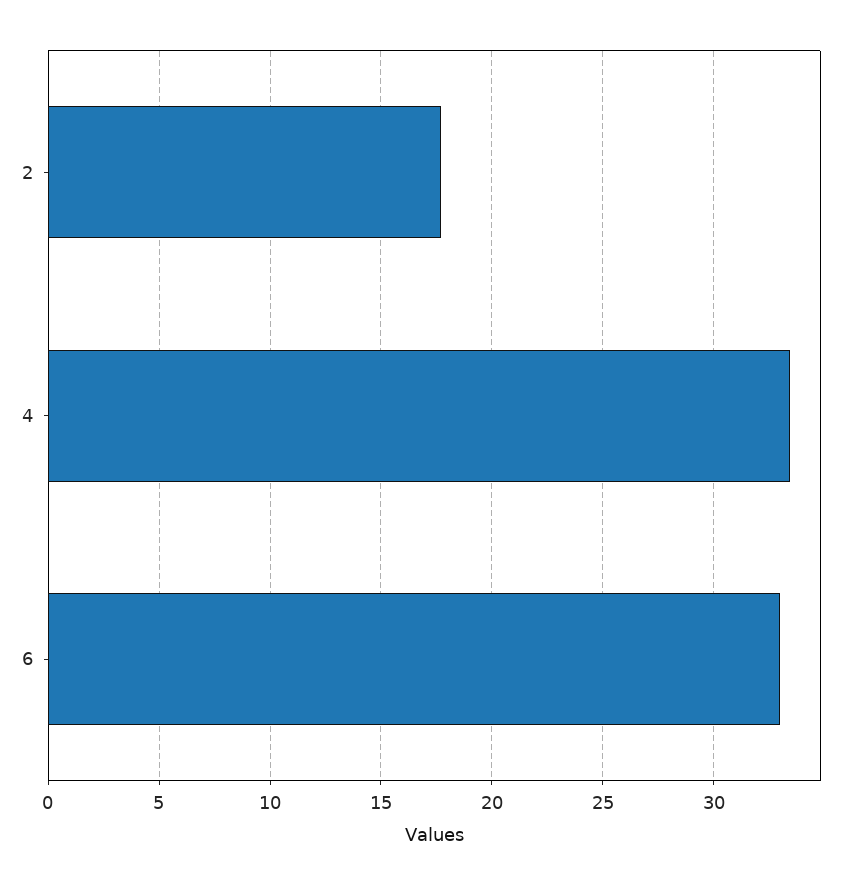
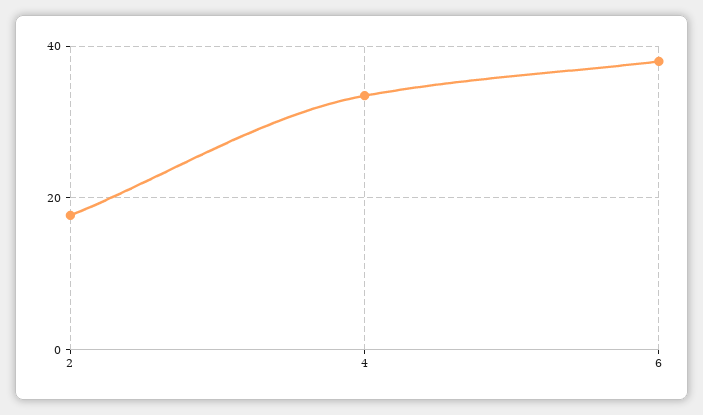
  {
    "2": 17.5,
    "4": 33.5,
-   "6": 33
+   "6": 38
  }

